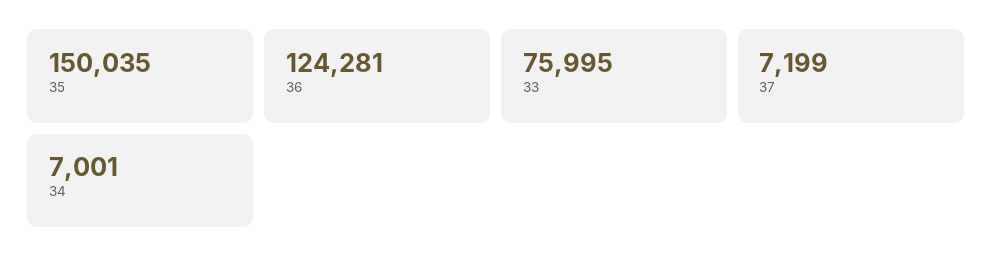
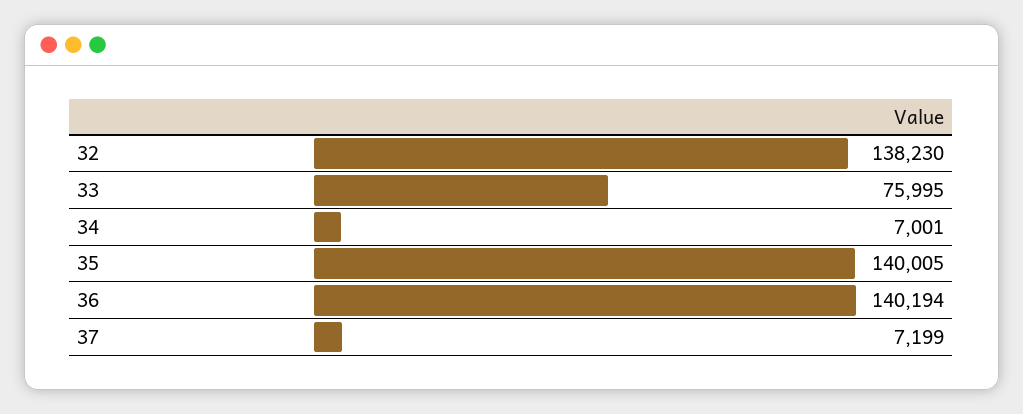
  {
-   "35": 150035,
+   "35": 140005,
-   "36": 124281,
+   "36": 140194,
    "33": 75995,
    "37": 7199,
-   "34": 7001
+   "34": 7001,
+   "32": 138230
  }

